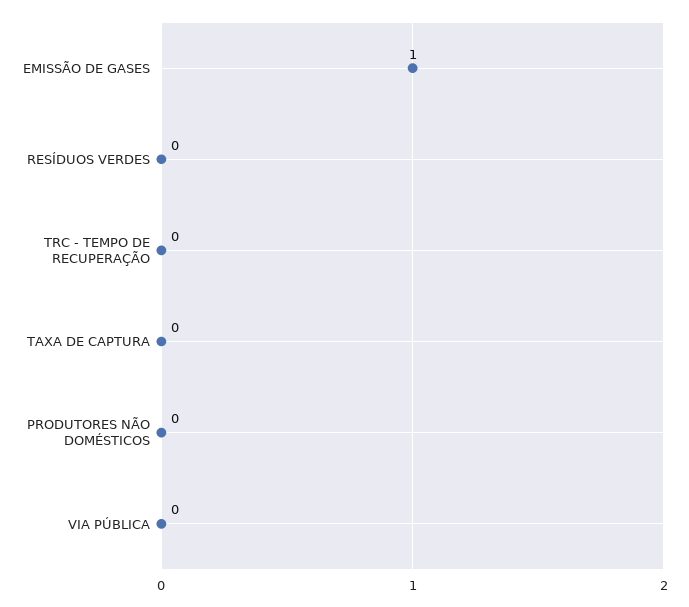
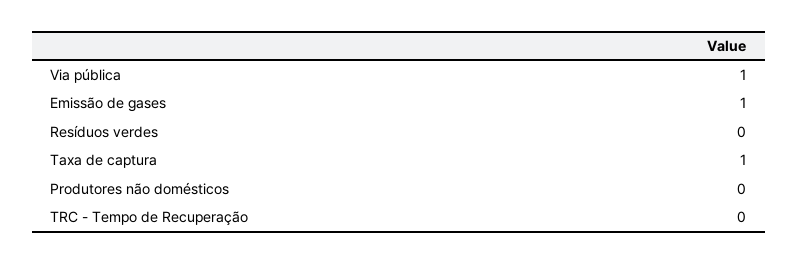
  {
    "EMISSÃO DE GASES": 1,
    "RESÍDUOS VERDES": 0,
    "TRC - TEMPO DE RECUPERAÇÃO": 0,
-   "TAXA DE CAPTURA": 0,
+   "TAXA DE CAPTURA": 1,
    "PRODUTORES NÃO DOMÉSTICOS": 0,
-   "VIA PÚBLICA": 0
+   "VIA PÚBLICA": 1
  }

